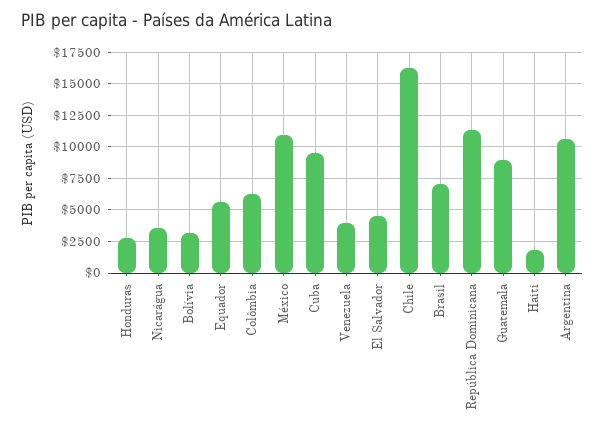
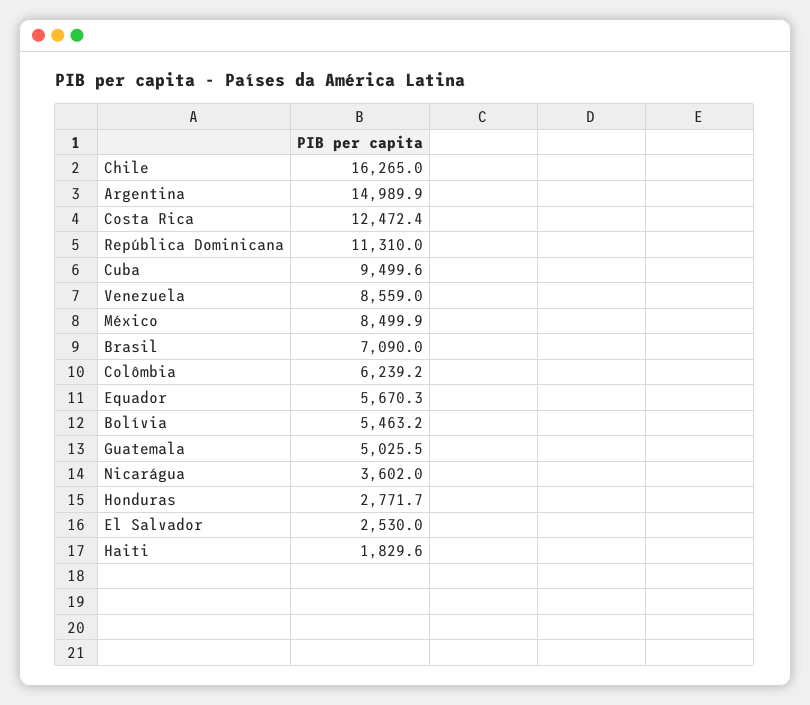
  {
    "Honduras": 2771.7,
    "Nicarágua": 3602,
-   "Bolívia": 3000,
+   "Bolívia": 5463.2,
    "Equador": 5670.3,
    "Colômbia": 6239.2,
-   "México": 11000,
+   "México": 8499.9,
    "Cuba": 9499.6,
-   "Venezuela": 4000,
+   "Venezuela": 8559,
-   "El Salvador": 4500,
+   "El Salvador": 2530,
    "Chile": 16265,
    "Brasil": 7090,
    "República Dominicana": 11310,
-   "Guatemala": 9000,
+   "Guatemala": 5025.5,
    "Haiti": 1829.6,
-   "Argentina": 10500
+   "Argentina": 14989.9,
+   "Costa Rica": 12472.4
  }

